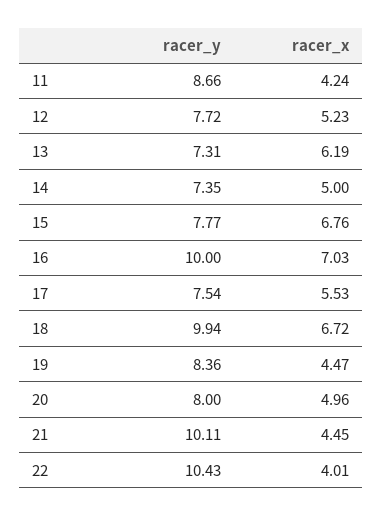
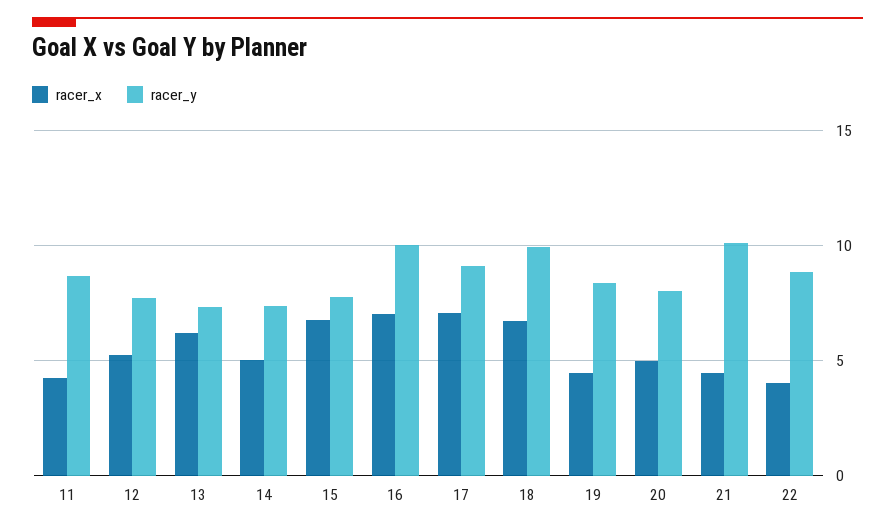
  {
    "racer_y": {
      "11": 8.66,
      "12": 7.72,
      "13": 7.31,
      "14": 7.35,
      "15": 7.77,
      "16": 10,
-     "17": 7.54,
+     "17": 9,
      "18": 9.94,
      "19": 8.36,
      "20": 8,
      "21": 10.11,
-     "22": 10.43
+     "22": 9
    },
    "racer_x": {
      "11": 4.24,
      "12": 5.23,
      "13": 6.19,
      "14": 5,
      "15": 6.76,
      "16": 7.03,
-     "17": 5.53,
+     "17": 7,
      "18": 6.72,
      "19": 4.47,
      "20": 4.96,
      "21": 4.45,
      "22": 4.01
    }
  }

